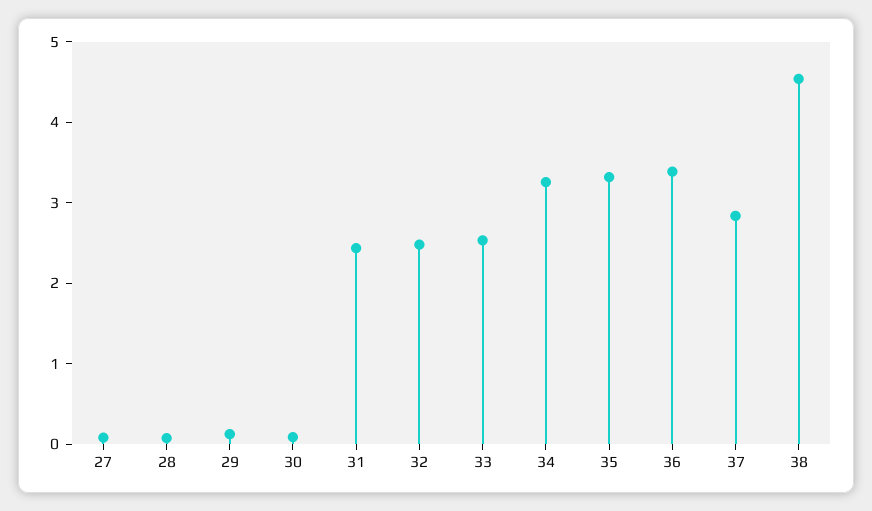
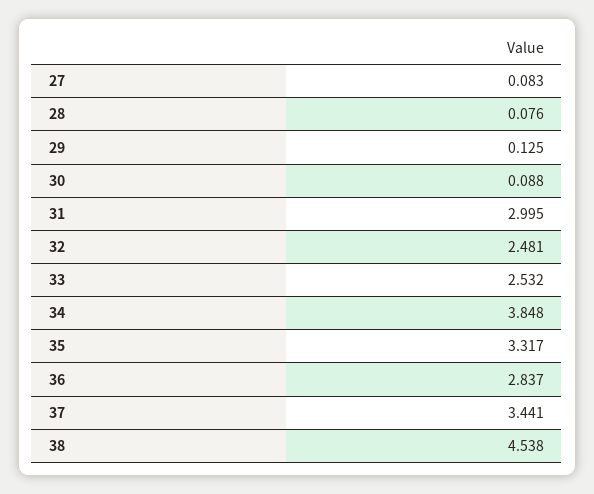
  {
    "27": 0.083,
    "28": 0.076,
    "29": 0.125,
    "30": 0.088,
-   "31": 2.4,
+   "31": 2.995,
    "32": 2.481,
    "33": 2.532,
-   "34": 3.2,
+   "34": 3.848,
    "35": 3.317,
-   "36": 3.4,
+   "36": 2.837,
-   "37": 2.8,
+   "37": 3.441,
    "38": 4.538
  }

